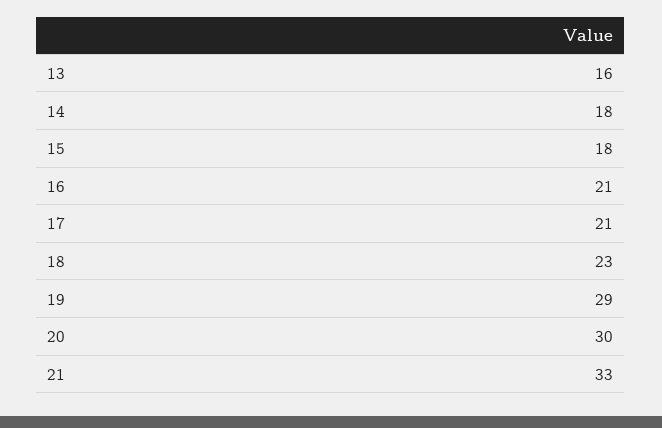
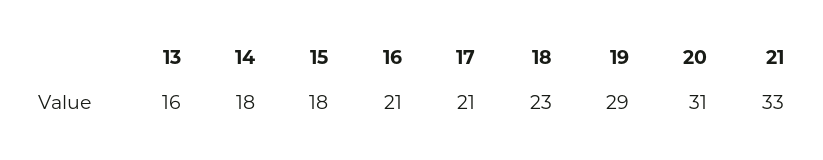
  {
    "13": 16,
    "14": 18,
    "15": 18,
    "16": 21,
    "17": 21,
    "18": 23,
    "19": 29,
-   "20": 30,
+   "20": 31,
    "21": 33
  }

